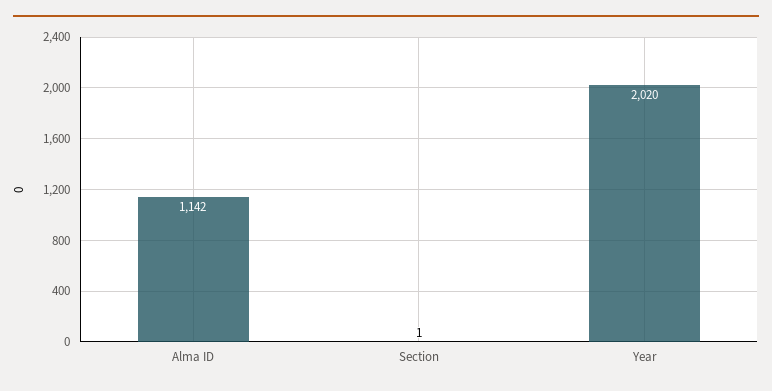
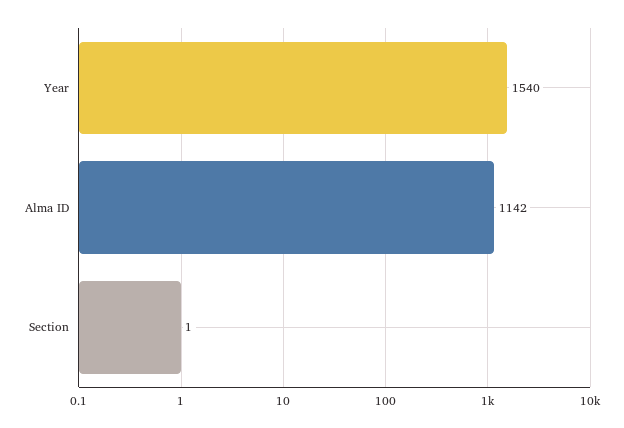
  {
    "Alma ID": 1142,
    "Section": 1,
-   "Year": 2020
+   "Year": 1540
  }

